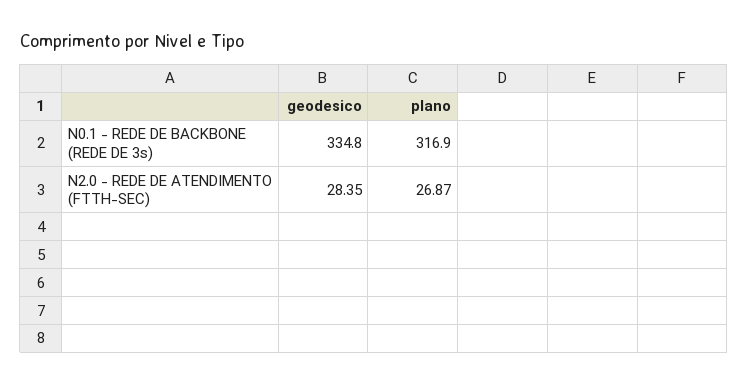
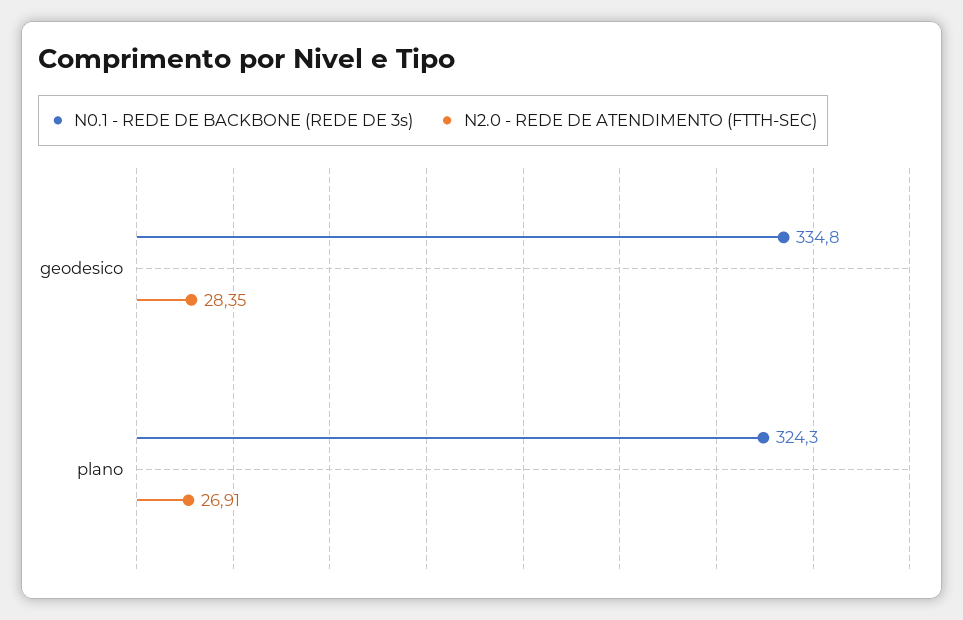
  {
    "N0.1 - REDE DE BACKBONE (REDE DE 3s)": {
      "geodesico": 334.8,
-     "plano": 316.9
+     "plano": 324.3
    },
    "N2.0 - REDE DE ATENDIMENTO (FTTH-SEC)": {
      "geodesico": 28.35,
-     "plano": 26.87
+     "plano": 26.91
    }
  }

